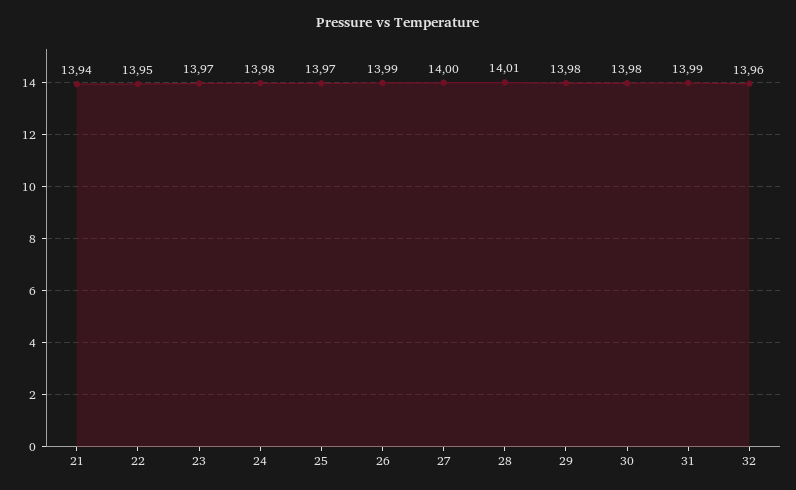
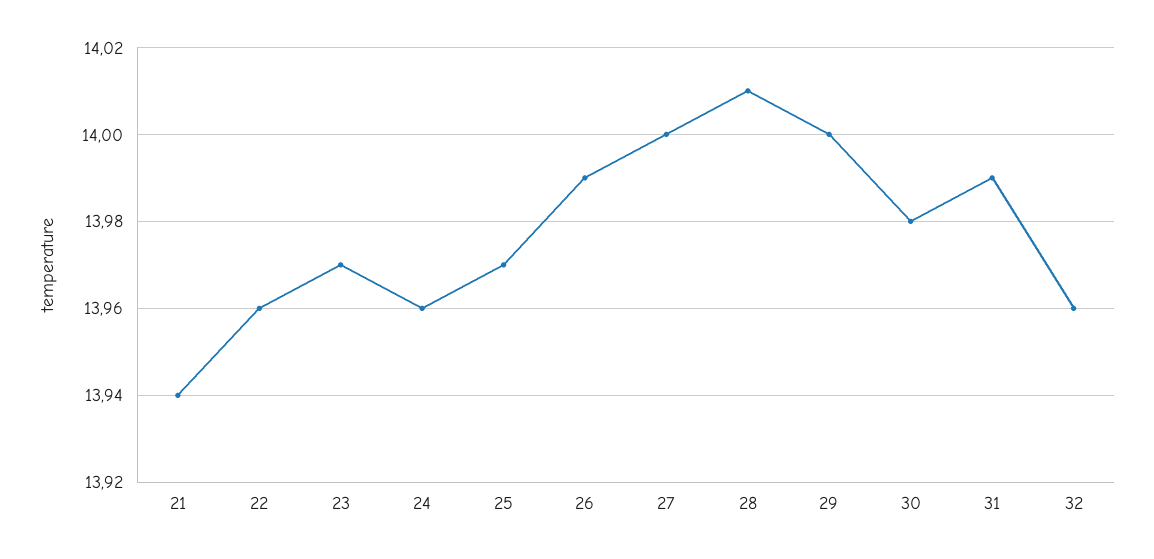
  {
    "21": 13.94,
-   "22": 13.95,
+   "22": 13.96,
    "23": 13.97,
-   "24": 13.98,
+   "24": 13.96,
    "25": 13.97,
    "26": 13.99,
    "27": 14,
    "28": 14.01,
-   "29": 13.98,
+   "29": 14,
    "30": 13.98,
    "31": 13.99,
    "32": 13.96
  }

